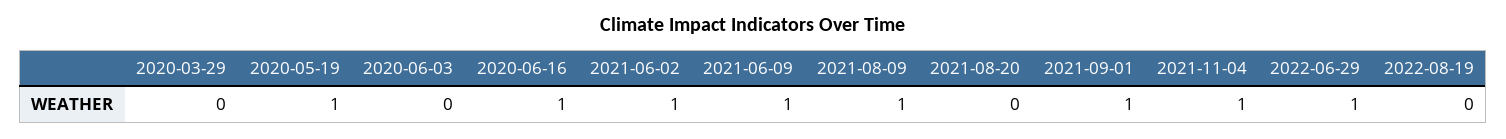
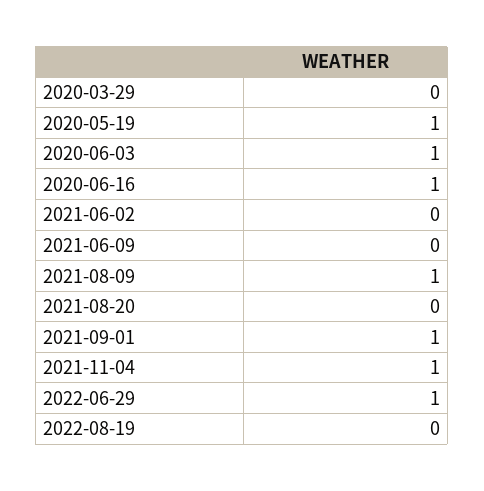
  {
    "2020-03-29": 0,
    "2020-05-19": 1,
-   "2020-06-03": 0,
+   "2020-06-03": 1,
    "2020-06-16": 1,
-   "2021-06-02": 1,
+   "2021-06-02": 0,
-   "2021-06-09": 1,
+   "2021-06-09": 0,
    "2021-08-09": 1,
    "2021-08-20": 0,
    "2021-09-01": 1,
    "2021-11-04": 1,
    "2022-06-29": 1,
    "2022-08-19": 0
  }

